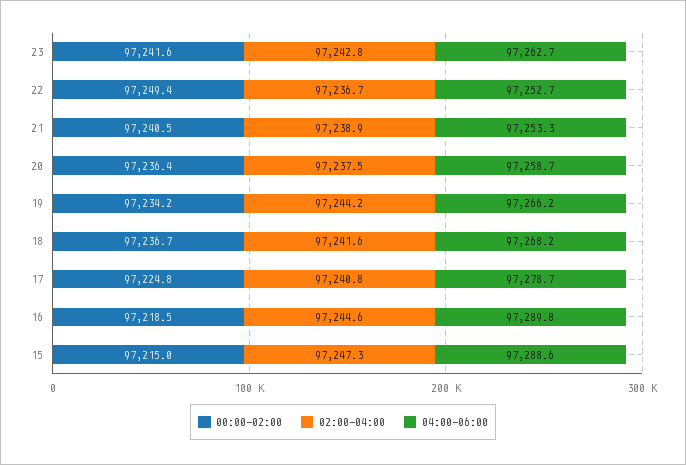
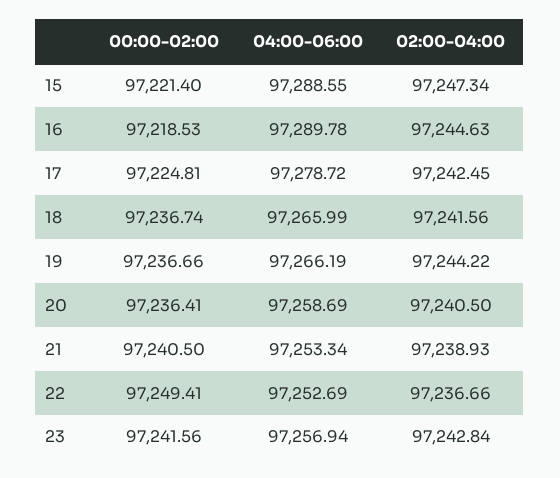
  {
    "00:00-02:00": {
      "23": 97241.56,
      "22": 97249.41,
      "21": 97240.5,
      "20": 97236.41,
-     "19": 97234.2,
+     "19": 97236.66,
      "18": 97236.74,
      "17": 97224.81,
      "16": 97218.53,
-     "15": 97215
+     "15": 97221.4
    },
    "02:00-04:00": {
      "23": 97242.84,
      "22": 97236.66,
      "21": 97238.93,
-     "20": 97237.5,
+     "20": 97240.5,
      "19": 97244.22,
      "18": 97241.56,
-     "17": 97240.8,
+     "17": 97242.45,
      "16": 97244.63,
      "15": 97247.34
    },
    "04:00-06:00": {
-     "23": 97262.7,
+     "23": 97256.94,
      "22": 97252.69,
      "21": 97253.34,
      "20": 97258.69,
      "19": 97266.19,
-     "18": 97268.2,
+     "18": 97265.99,
      "17": 97278.72,
      "16": 97289.78,
      "15": 97288.55
    }
  }

